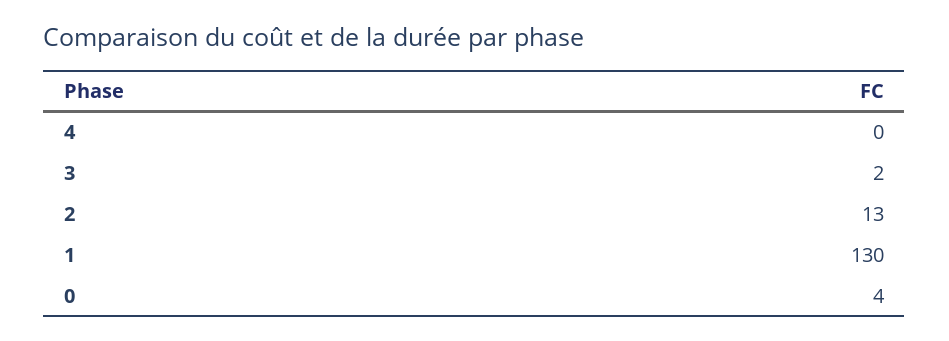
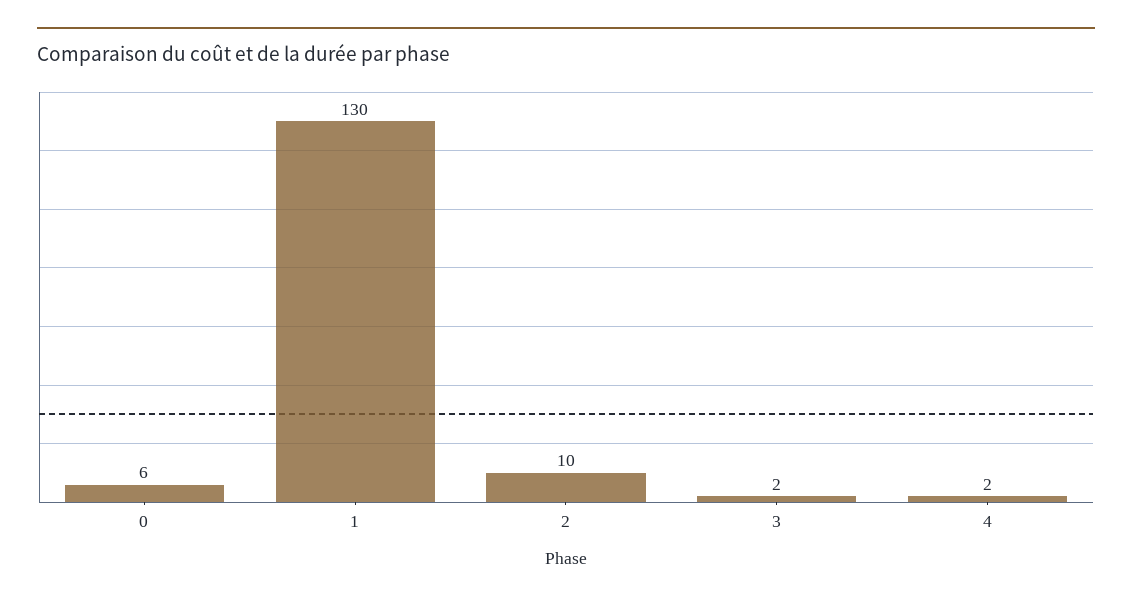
  {
-   "4": 0,
+   "4": 2,
    "3": 2,
-   "2": 13,
+   "2": 10,
    "1": 130,
-   "0": 4
+   "0": 6
  }

